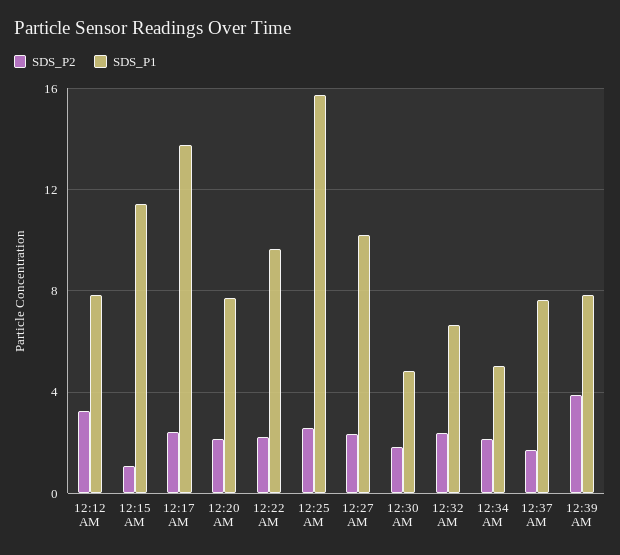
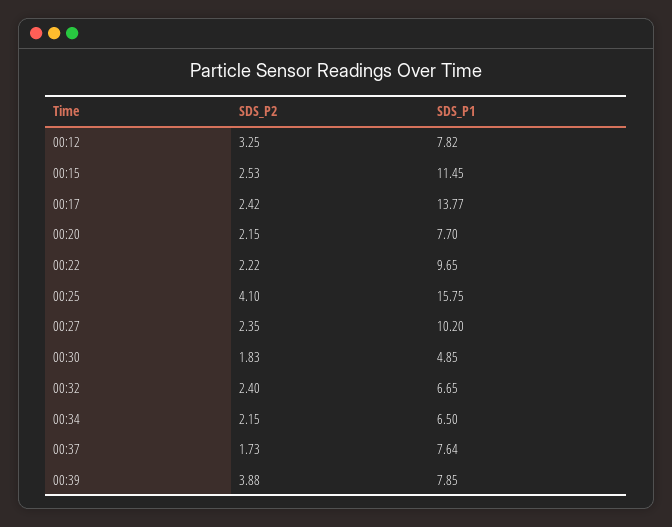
  {
    "SDS_P2": {
      "12:12 AM": 3.25,
-     "12:15 AM": 1,
+     "12:15 AM": 2.53,
      "12:17 AM": 2.42,
      "12:20 AM": 2.15,
      "12:22 AM": 2.22,
-     "12:25 AM": 2.5,
+     "12:25 AM": 4.1,
      "12:27 AM": 2.35,
      "12:30 AM": 1.83,
      "12:32 AM": 2.4,
      "12:34 AM": 2.15,
      "12:37 AM": 1.73,
      "12:39 AM": 3.88
    },
    "SDS_P1": {
      "12:12 AM": 7.82,
      "12:15 AM": 11.45,
      "12:17 AM": 13.77,
      "12:20 AM": 7.7,
      "12:22 AM": 9.65,
      "12:25 AM": 15.75,
      "12:27 AM": 10.2,
      "12:30 AM": 4.85,
      "12:32 AM": 6.65,
-     "12:34 AM": 5,
+     "12:34 AM": 6.5,
      "12:37 AM": 7.64,
      "12:39 AM": 7.85
    }
  }

